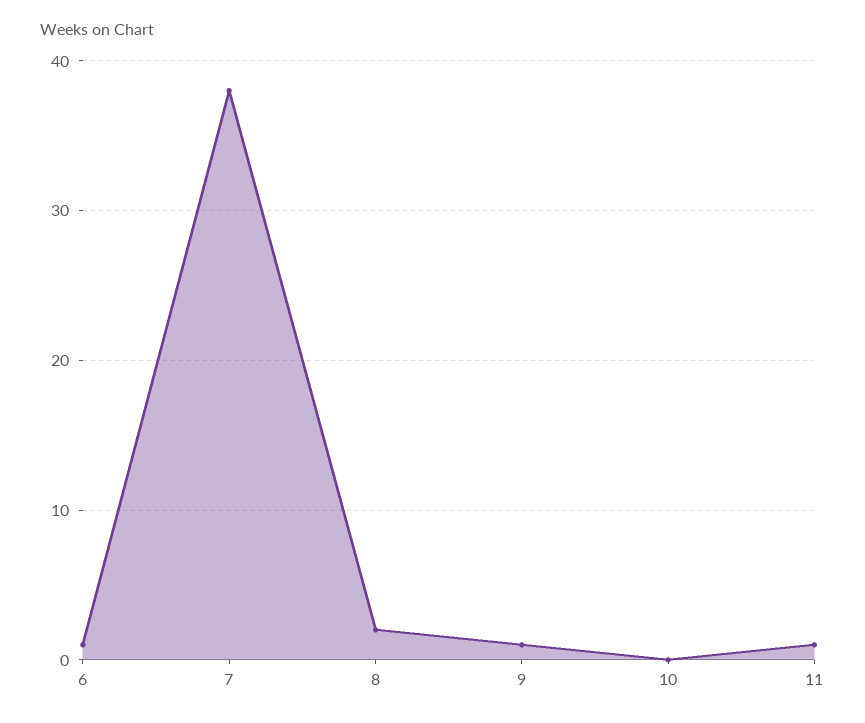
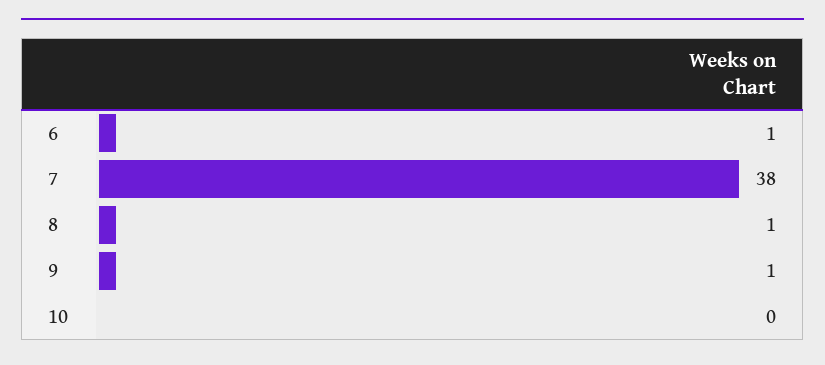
  {
    "6": 1,
    "7": 38,
-   "8": 2,
+   "8": 1,
    "9": 1,
-   "10": 0,
+   "10": 0
-   "11": 1
  }

